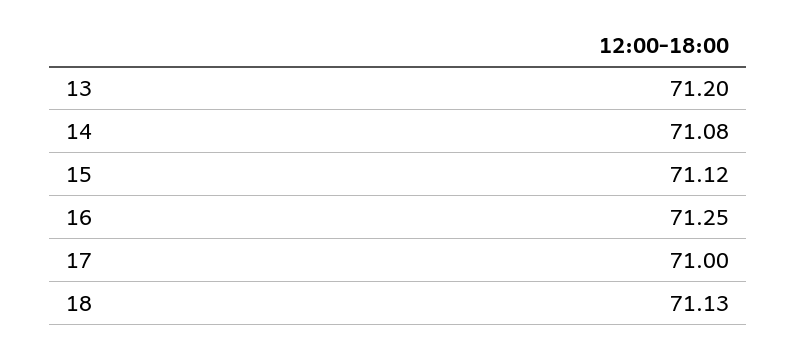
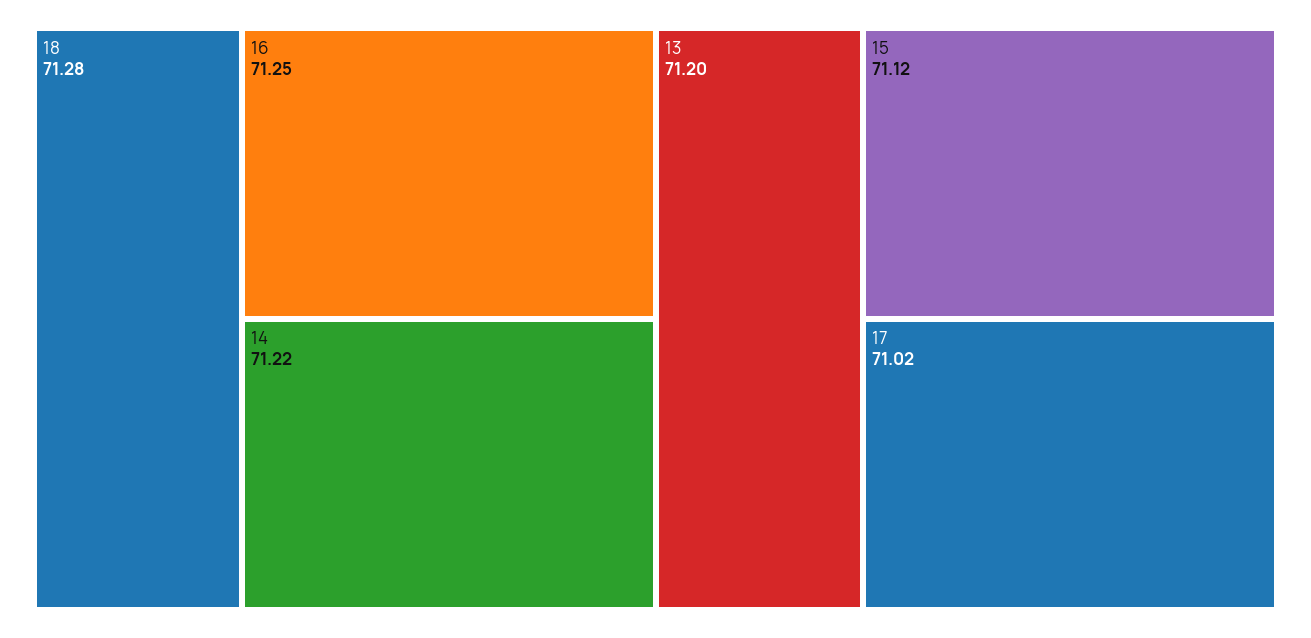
  {
    "13": 71.2,
-   "14": 71.08,
+   "14": 71.22,
    "15": 71.12,
    "16": 71.25,
-   "17": 71,
+   "17": 71.02,
-   "18": 71.13
+   "18": 71.28
  }

